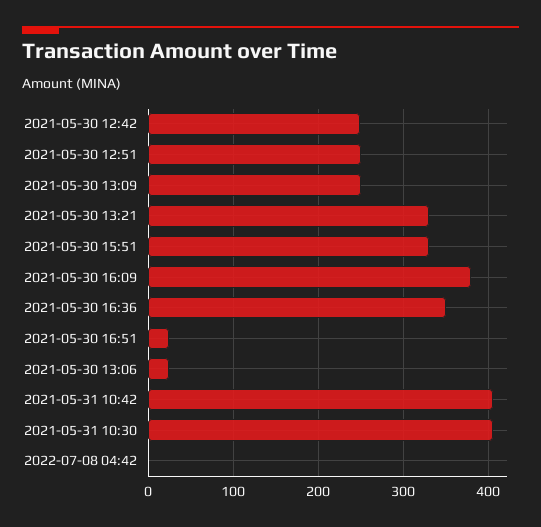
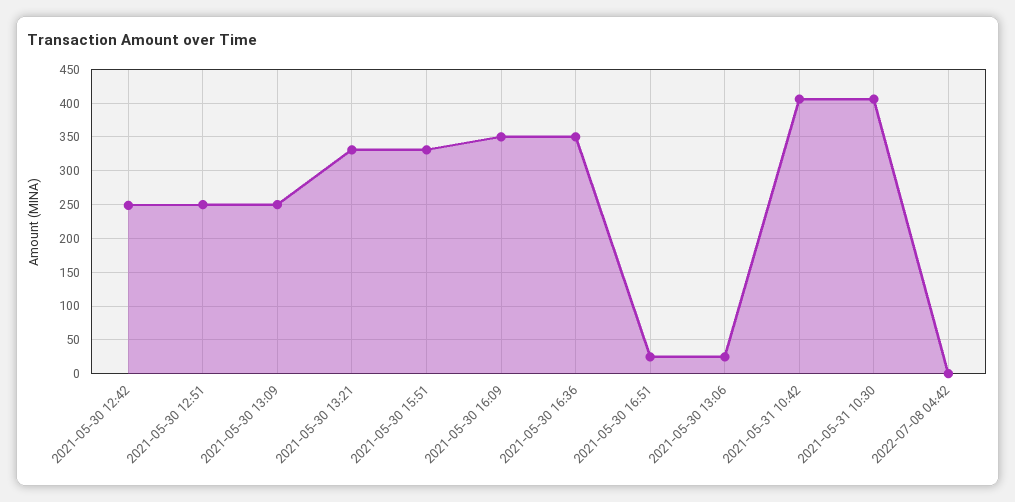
  {
    "2021-05-30 12:42": 250,
    "2021-05-30 12:51": 250,
    "2021-05-30 13:09": 250,
    "2021-05-30 13:21": 330,
    "2021-05-30 15:51": 330,
-   "2021-05-30 16:09": 380,
+   "2021-05-30 16:09": 350,
    "2021-05-30 16:36": 350,
    "2021-05-30 16:51": 30,
    "2021-05-30 13:06": 30,
    "2021-05-31 10:42": 410,
    "2021-05-31 10:30": 410,
    "2022-07-08 04:42": 0
  }

